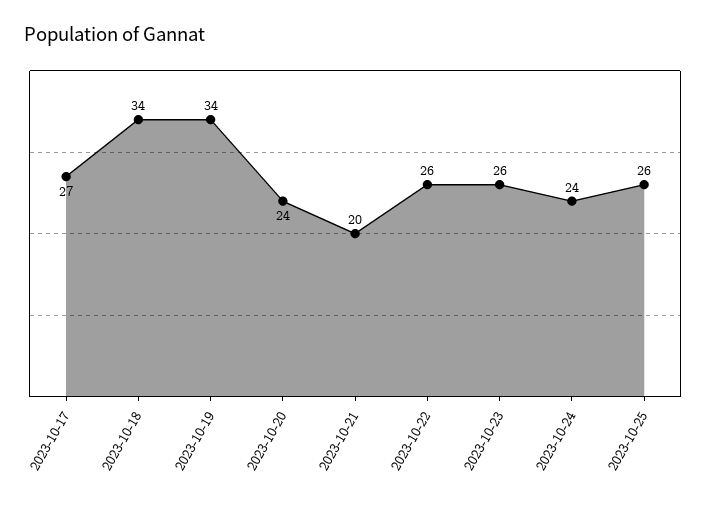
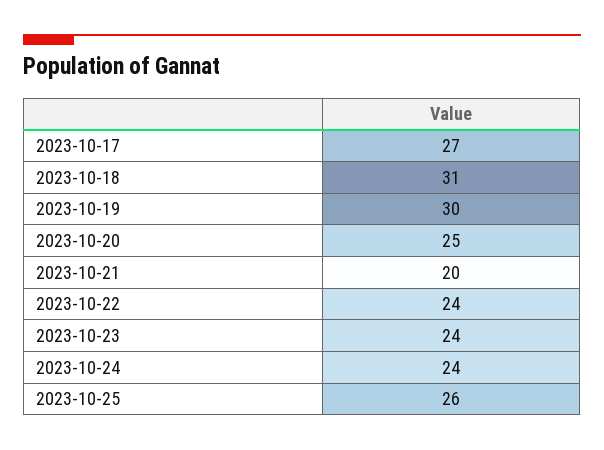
  {
    "2023-10-17": 27,
-   "2023-10-18": 34,
+   "2023-10-18": 31,
-   "2023-10-19": 34,
+   "2023-10-19": 30,
-   "2023-10-20": 24,
+   "2023-10-20": 25,
    "2023-10-21": 20,
-   "2023-10-22": 26,
+   "2023-10-22": 24,
-   "2023-10-23": 26,
+   "2023-10-23": 24,
    "2023-10-24": 24,
    "2023-10-25": 26
  }

